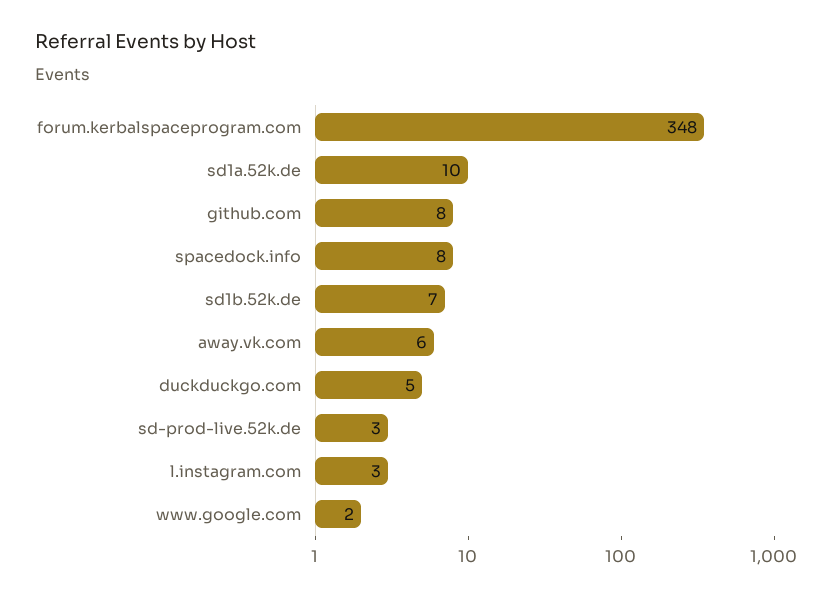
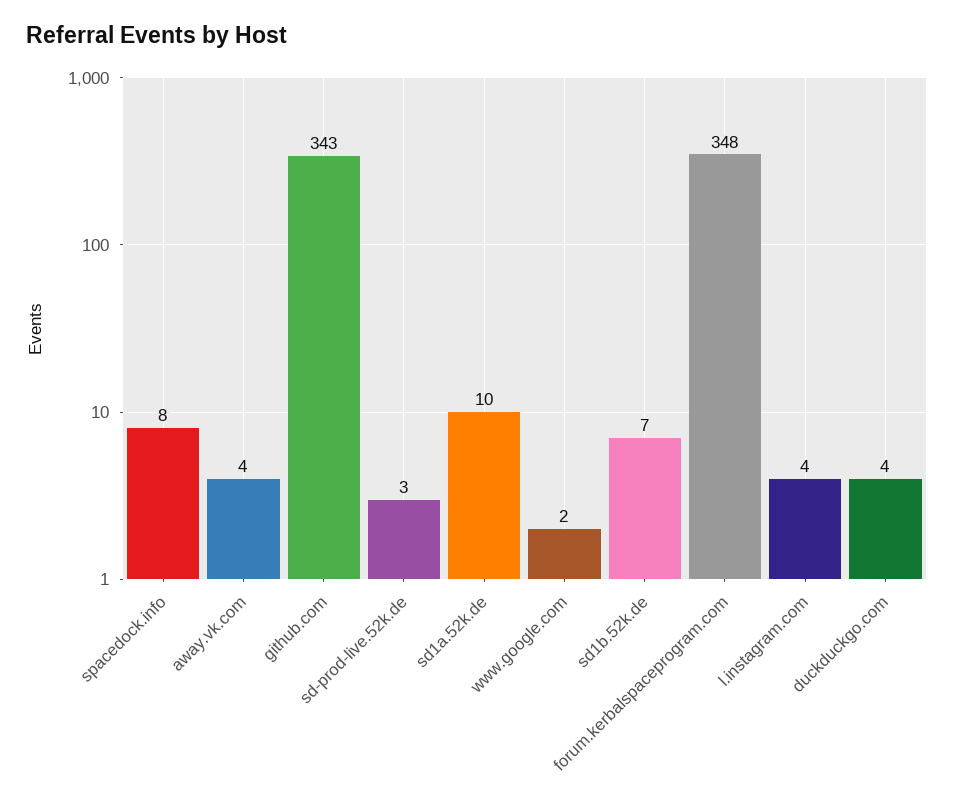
  {
    "forum.kerbalspaceprogram.com": 348,
    "sd1a.52k.de": 10,
-   "github.com": 8,
+   "github.com": 343,
    "spacedock.info": 8,
    "sd1b.52k.de": 7,
-   "away.vk.com": 6,
+   "away.vk.com": 4,
-   "duckduckgo.com": 5,
+   "duckduckgo.com": 4,
    "sd-prod-live.52k.de": 3,
-   "l.instagram.com": 3,
+   "l.instagram.com": 4,
    "www.google.com": 2
  }

